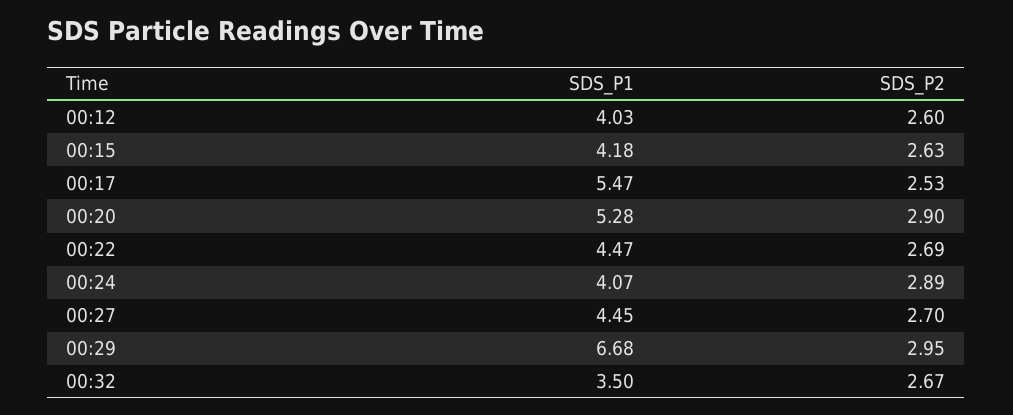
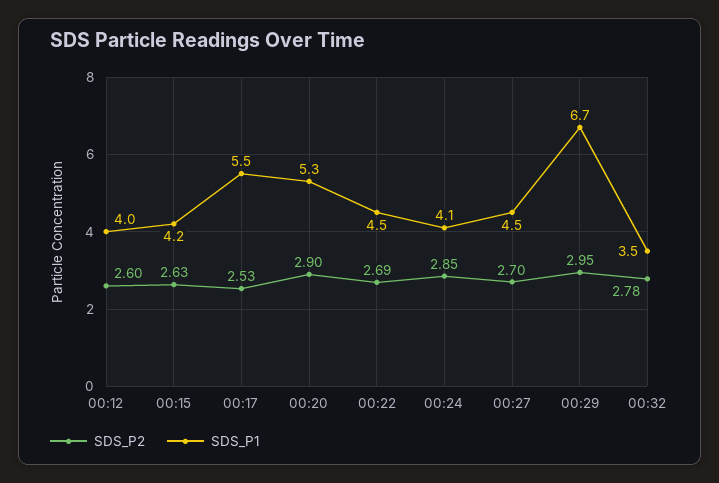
  {
    "SDS_P1": {
      "00:12": 4.03,
      "00:15": 4.18,
      "00:17": 5.47,
      "00:20": 5.28,
      "00:22": 4.47,
      "00:24": 4.07,
      "00:27": 4.45,
      "00:29": 6.68,
      "00:32": 3.5
    },
    "SDS_P2": {
      "00:12": 2.6,
      "00:15": 2.63,
      "00:17": 2.53,
      "00:20": 2.9,
      "00:22": 2.69,
-     "00:24": 2.89,
+     "00:24": 2.85,
      "00:27": 2.7,
      "00:29": 2.95,
-     "00:32": 2.67
+     "00:32": 2.78
    }
  }

